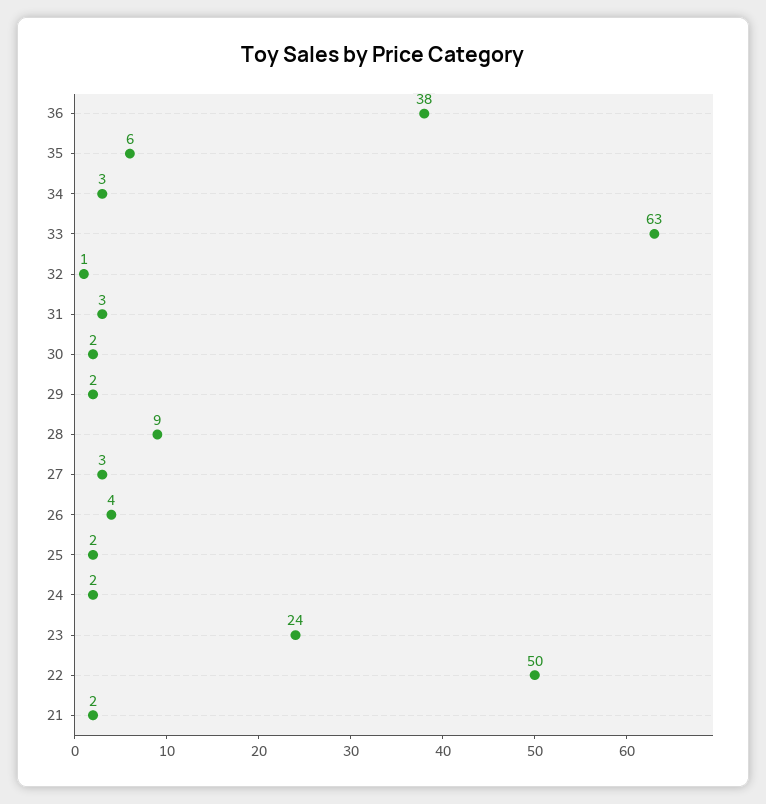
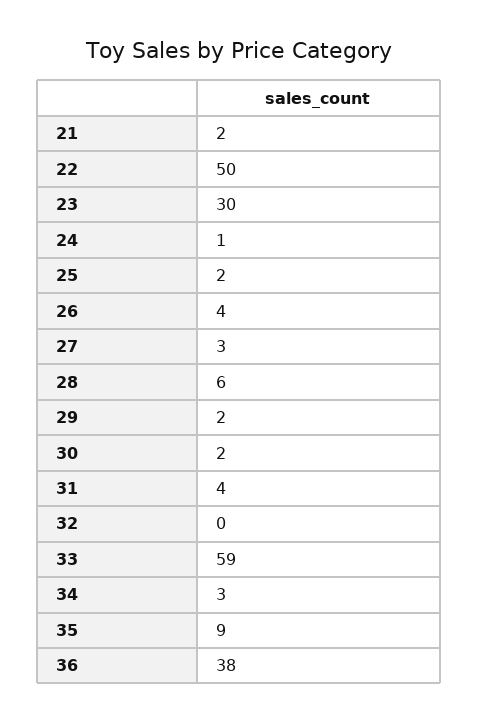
  {
    "36": 38,
-   "35": 6,
+   "35": 9,
    "34": 3,
-   "33": 63,
+   "33": 59,
-   "32": 1,
+   "32": 0,
-   "31": 3,
+   "31": 4,
    "30": 2,
    "29": 2,
-   "28": 9,
+   "28": 6,
    "27": 3,
    "26": 4,
    "25": 2,
-   "24": 2,
+   "24": 1,
-   "23": 24,
+   "23": 30,
    "22": 50,
    "21": 2
  }

